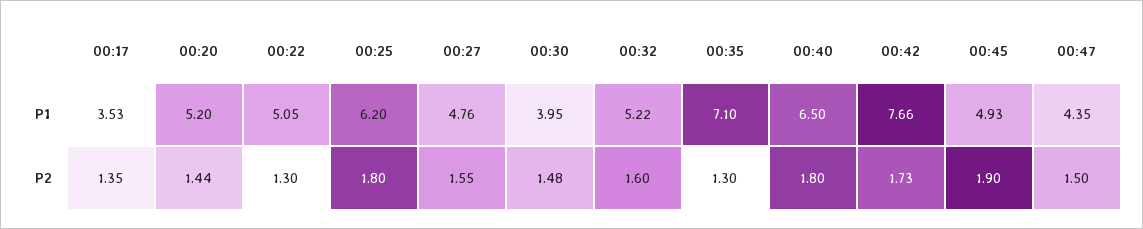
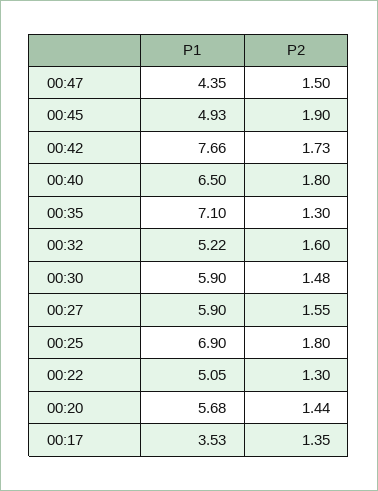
  {
    "00:17": {
      "P1": 3.53,
      "P2": 1.35
    },
    "00:20": {
-     "P1": 5.2,
+     "P1": 5.68,
      "P2": 1.44
    },
    "00:22": {
      "P1": 5.05,
      "P2": 1.3
    },
    "00:25": {
-     "P1": 6.2,
+     "P1": 6.9,
      "P2": 1.8
    },
    "00:27": {
-     "P1": 4.76,
+     "P1": 5.9,
      "P2": 1.55
    },
    "00:30": {
-     "P1": 3.95,
+     "P1": 5.9,
      "P2": 1.48
    },
    "00:32": {
      "P1": 5.22,
      "P2": 1.6
    },
    "00:35": {
      "P1": 7.1,
      "P2": 1.3
    },
    "00:40": {
      "P1": 6.5,
      "P2": 1.8
    },
    "00:42": {
      "P1": 7.66,
      "P2": 1.73
    },
    "00:45": {
      "P1": 4.93,
      "P2": 1.9
    },
    "00:47": {
      "P1": 4.35,
      "P2": 1.5
    }
  }

